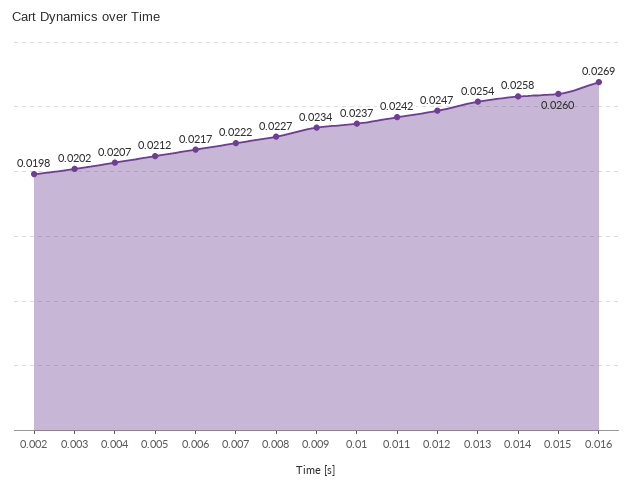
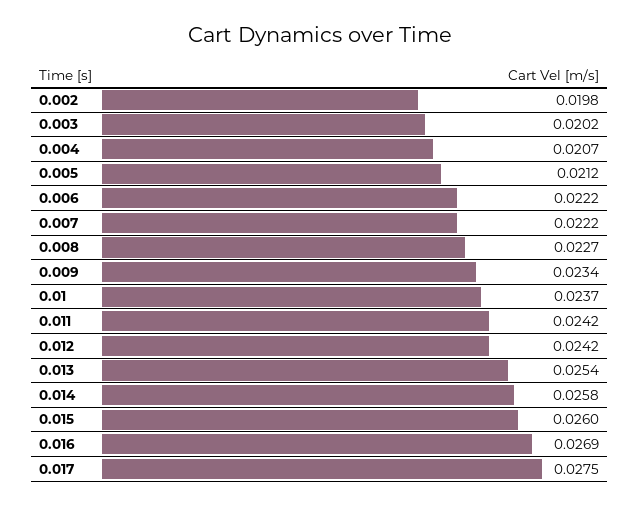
  {
    "0.002": 0.0198,
    "0.003": 0.0202,
    "0.004": 0.0207,
    "0.005": 0.0212,
-   "0.006": 0.0217,
+   "0.006": 0.0222,
    "0.007": 0.0222,
    "0.008": 0.0227,
    "0.009": 0.0234,
    "0.01": 0.0237,
    "0.011": 0.0242,
-   "0.012": 0.0247,
+   "0.012": 0.0242,
    "0.013": 0.0254,
    "0.014": 0.0258,
    "0.015": 0.026,
-   "0.016": 0.0269
+   "0.016": 0.0269,
+   "0.017": 0.0275
  }

